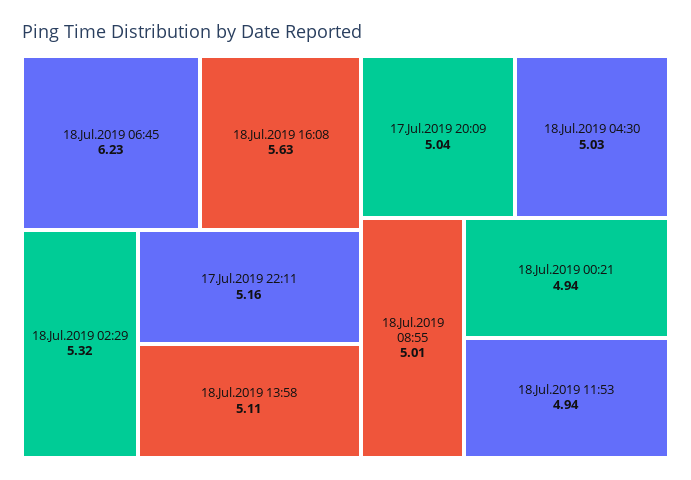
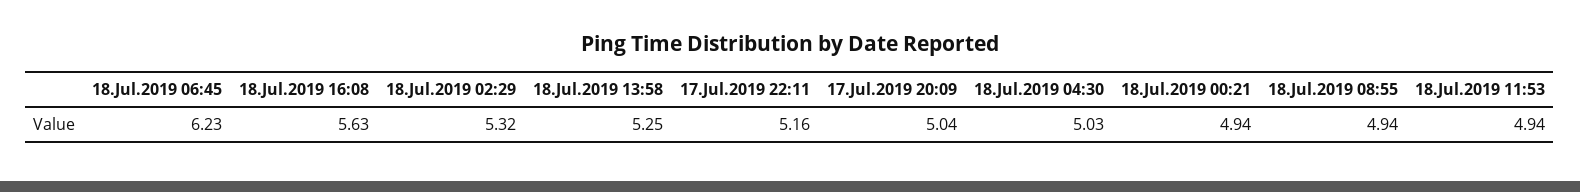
  {
    "18.Jul.2019 06:45": 6.23,
    "18.Jul.2019 16:08": 5.63,
    "18.Jul.2019 02:29": 5.32,
    "17.Jul.2019 22:11": 5.16,
-   "18.Jul.2019 13:58": 5.11,
+   "18.Jul.2019 13:58": 5.25,
    "17.Jul.2019 20:09": 5.04,
    "18.Jul.2019 04:30": 5.03,
-   "18.Jul.2019 08:55": 5.01,
+   "18.Jul.2019 08:55": 4.94,
    "18.Jul.2019 00:21": 4.94,
    "18.Jul.2019 11:53": 4.94
  }

